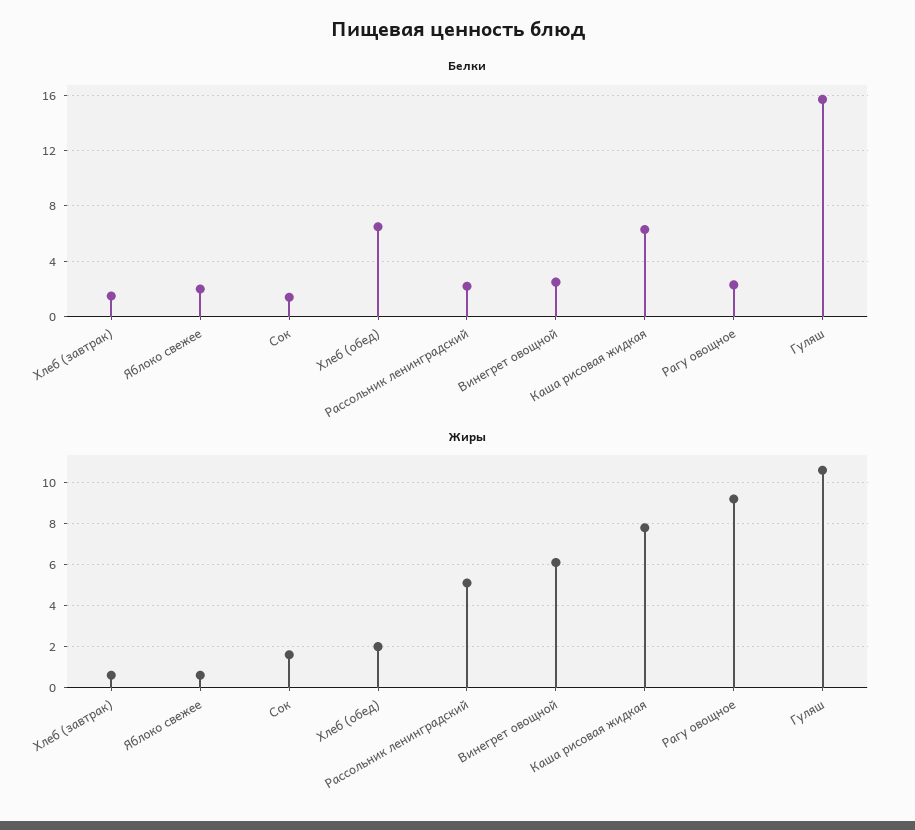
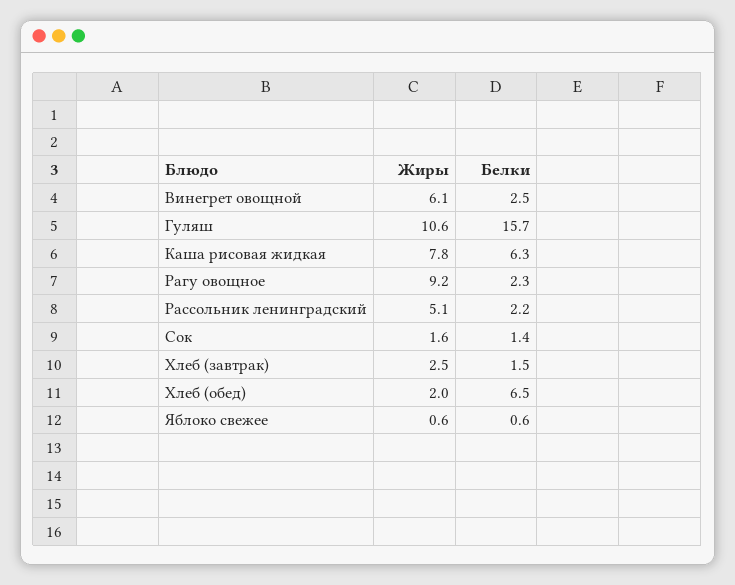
  {
    "Белки": {
      "Хлеб (завтрак)": 1.5,
-     "Яблоко свежее": 2,
+     "Яблоко свежее": 0.6,
      "Сок": 1.4,
      "Хлеб (обед)": 6.5,
      "Рассольник ленинградский": 2.2,
      "Винегрет овощной": 2.5,
      "Каша рисовая жидкая": 6.3,
      "Рагу овощное": 2.3,
      "Гуляш": 15.7
    },
    "Жиры": {
-     "Хлеб (завтрак)": 0.5,
+     "Хлеб (завтрак)": 2.5,
      "Яблоко свежее": 0.6,
      "Сок": 1.6,
      "Хлеб (обед)": 2,
      "Рассольник ленинградский": 5.1,
      "Винегрет овощной": 6.1,
      "Каша рисовая жидкая": 7.8,
      "Рагу овощное": 9.2,
      "Гуляш": 10.6
    }
  }

